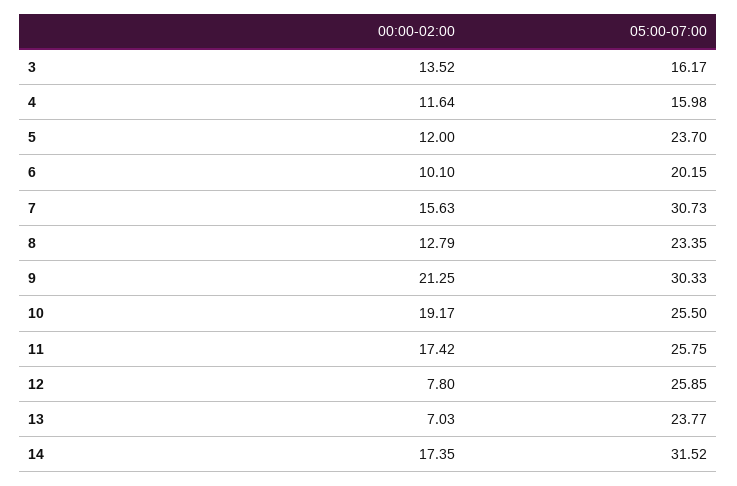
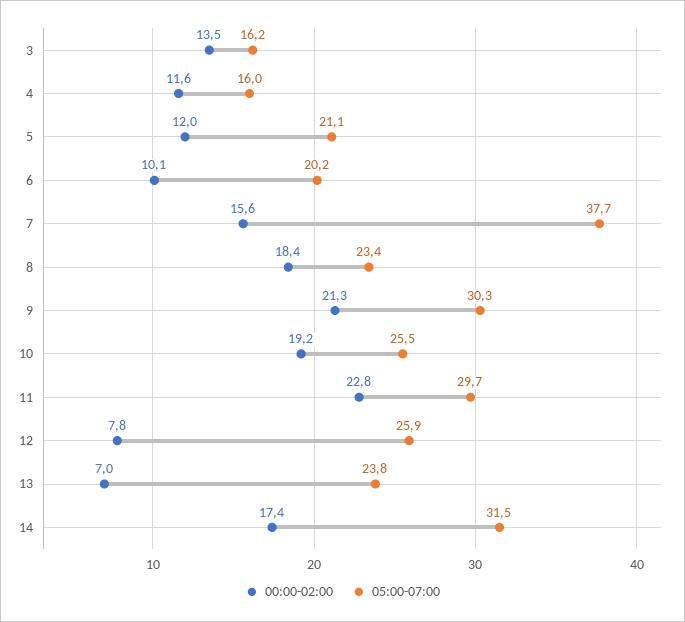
  {
    "00:00-02:00": {
      "3": 13.52,
      "4": 11.64,
      "5": 12,
      "6": 10.1,
      "7": 15.63,
-     "8": 12.79,
+     "8": 18.4,
      "9": 21.25,
      "10": 19.17,
-     "11": 17.42,
+     "11": 22.8,
      "12": 7.8,
      "13": 7.03,
      "14": 17.35
    },
    "05:00-07:00": {
      "3": 16.17,
      "4": 15.98,
-     "5": 23.7,
+     "5": 21.1,
      "6": 20.15,
-     "7": 30.73,
+     "7": 37.7,
      "8": 23.35,
      "9": 30.33,
      "10": 25.5,
-     "11": 25.75,
+     "11": 29.7,
      "12": 25.85,
      "13": 23.77,
      "14": 31.52
    }
  }

